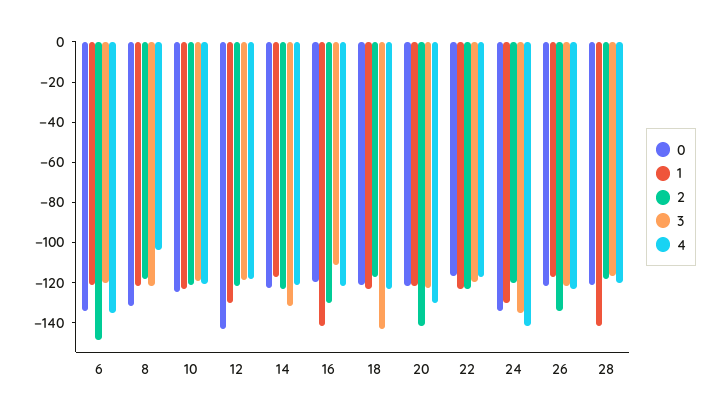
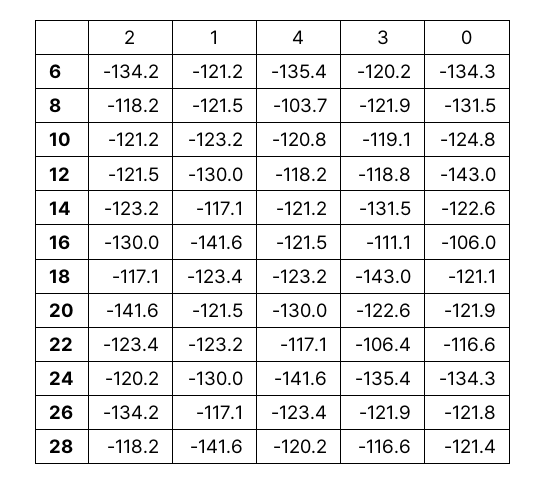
  {
    "0": {
      "6": -134.3,
      "8": -131.5,
      "10": -124.8,
      "12": -143,
      "14": -122.6,
-     "16": -120,
+     "16": -106,
      "18": -121.1,
      "20": -121.9,
      "22": -116.6,
      "24": -134.3,
      "26": -121.8,
      "28": -121.4
    },
    "1": {
      "6": -121.2,
      "8": -121.5,
      "10": -123.2,
      "12": -130,
      "14": -117.1,
      "16": -141.6,
      "18": -123.4,
      "20": -121.5,
      "22": -123.2,
      "24": -130,
      "26": -117.1,
      "28": -141.6
    },
    "2": {
-     "6": -150,
+     "6": -134.2,
      "8": -118.2,
      "10": -121.2,
      "12": -121.5,
      "14": -123.2,
      "16": -130,
      "18": -117.1,
      "20": -141.6,
      "22": -123.4,
      "24": -120.2,
      "26": -134.2,
      "28": -118.2
    },
    "3": {
      "6": -120.2,
      "8": -121.9,
      "10": -119.1,
      "12": -118.8,
      "14": -131.5,
      "16": -111.1,
      "18": -143,
      "20": -122.6,
-     "22": -120,
+     "22": -106.4,
      "24": -135.4,
      "26": -121.9,
      "28": -116.6
    },
    "4": {
      "6": -135.4,
      "8": -103.7,
      "10": -120.8,
      "12": -118.2,
      "14": -121.2,
      "16": -121.5,
      "18": -123.2,
      "20": -130,
      "22": -117.1,
      "24": -141.6,
      "26": -123.4,
      "28": -120.2
    }
  }

